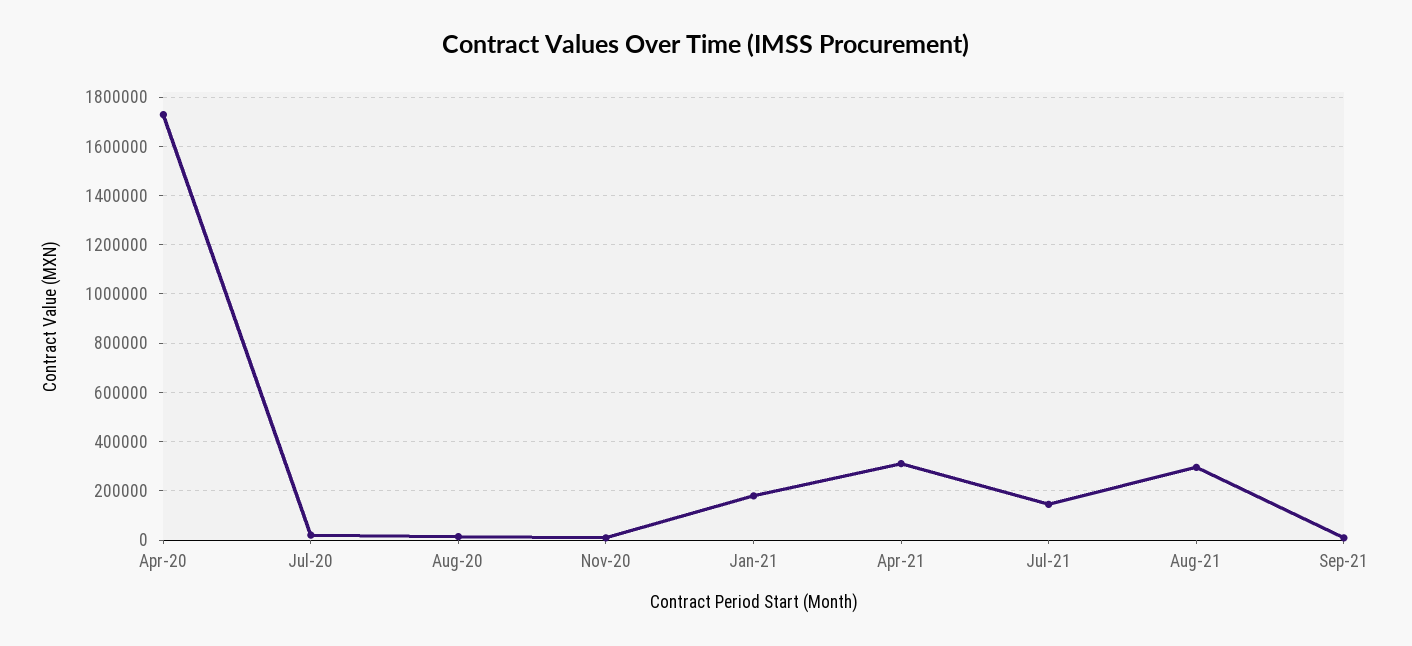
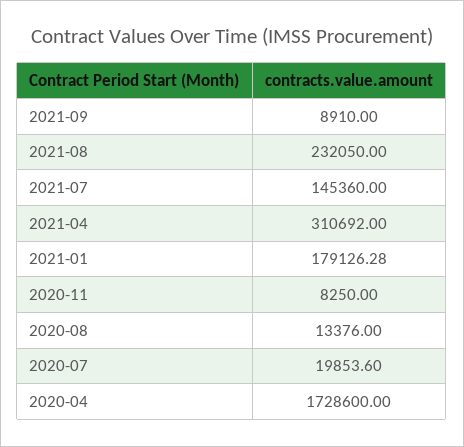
  {
    "Apr-20": 1728600,
    "Jul-20": 19853.6,
    "Aug-20": 13376,
    "Nov-20": 8250,
    "Jan-21": 179126.28,
    "Apr-21": 310692,
    "Jul-21": 145360,
-   "Aug-21": 300000,
+   "Aug-21": 232050,
    "Sep-21": 8910
  }

